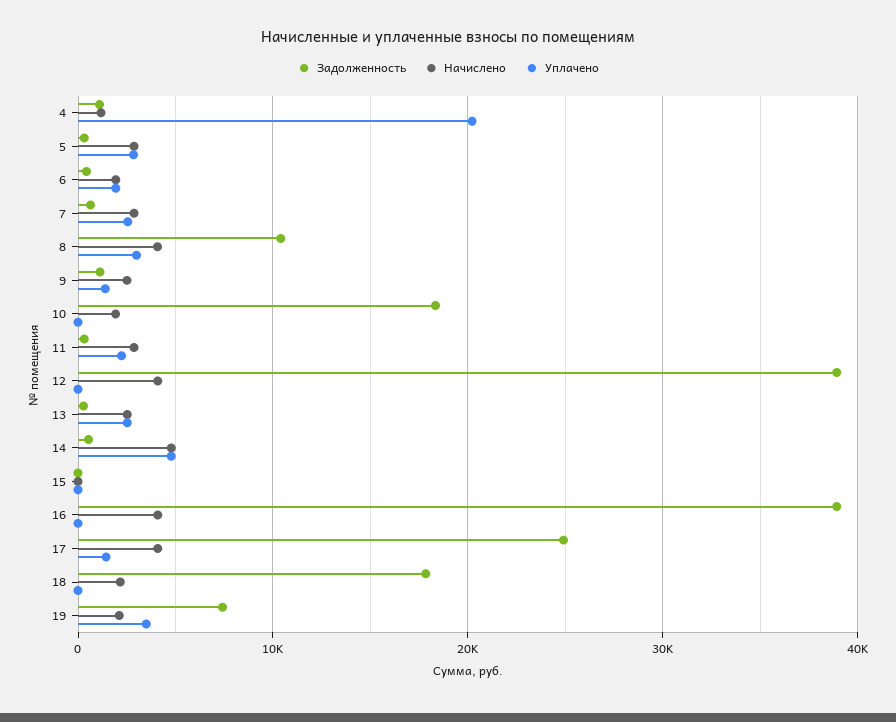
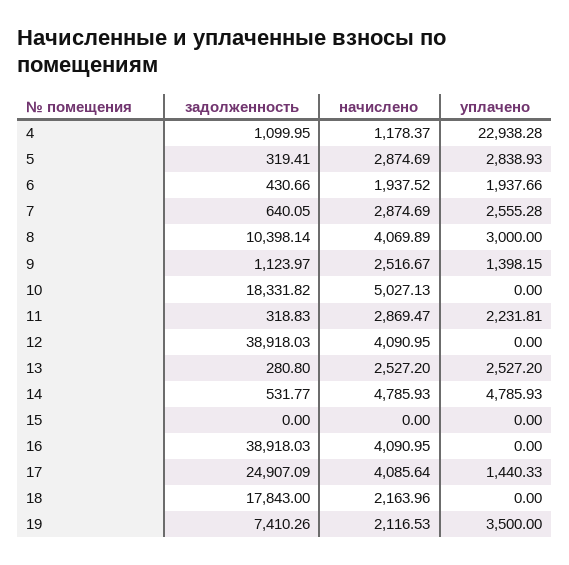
  {
    "Задолженность": {
      "4": 1099.95,
      "5": 319.41,
      "6": 430.66,
      "7": 640.05,
      "8": 10398.14,
      "9": 1123.97,
      "10": 18331.82,
      "11": 318.83,
      "12": 38918.03,
      "13": 280.8,
      "14": 531.77,
      "15": 0,
      "16": 38918.03,
      "17": 24907.09,
      "18": 17843,
      "19": 7410.26
    },
    "Начислено": {
      "4": 1178.37,
      "5": 2874.69,
      "6": 1937.52,
      "7": 2874.69,
      "8": 4069.89,
      "9": 2516.67,
-     "10": 2000,
+     "10": 5027.13,
      "11": 2869.47,
      "12": 4090.95,
      "13": 2527.2,
      "14": 4785.93,
      "15": 0,
      "16": 4090.95,
      "17": 4085.64,
      "18": 2163.96,
      "19": 2116.53
    },
    "Уплачено": {
-     "4": 20000,
+     "4": 22938.28,
      "5": 2838.93,
      "6": 1937.66,
      "7": 2555.28,
      "8": 3000,
      "9": 1398.15,
      "10": 0,
      "11": 2231.81,
      "12": 0,
      "13": 2527.2,
      "14": 4785.93,
      "15": 0,
      "16": 0,
      "17": 1440.33,
      "18": 0,
      "19": 3500
    }
  }

